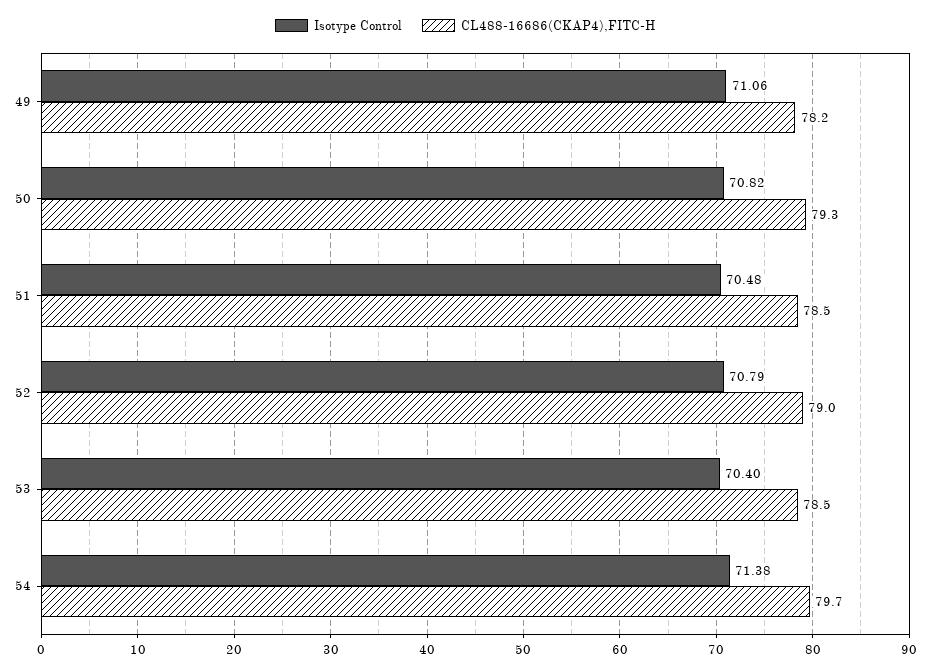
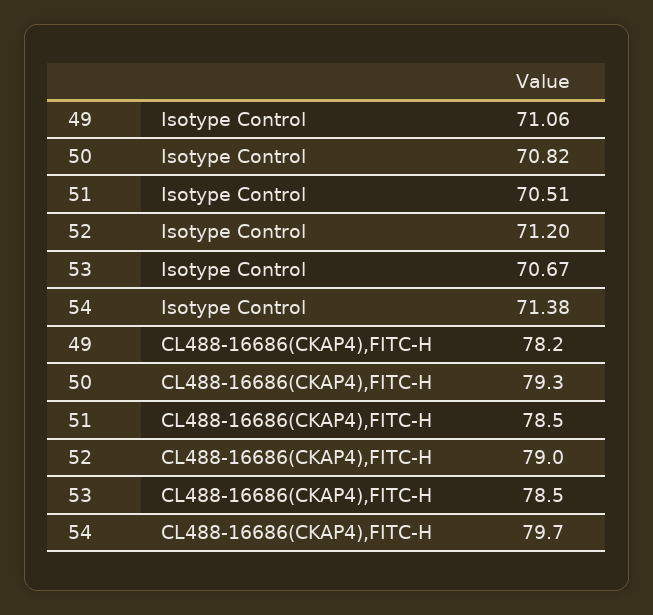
  {
    "Isotype Control": {
      "49": 71.06,
      "50": 70.82,
-     "51": 70.48,
+     "51": 70.51,
-     "52": 70.79,
+     "52": 71.2,
-     "53": 70.4,
+     "53": 70.67,
      "54": 71.38
    },
    "CL488-16686(CKAP4),FITC-H": {
      "49": 78.2,
      "50": 79.3,
      "51": 78.5,
      "52": 79,
      "53": 78.5,
      "54": 79.7
    }
  }

